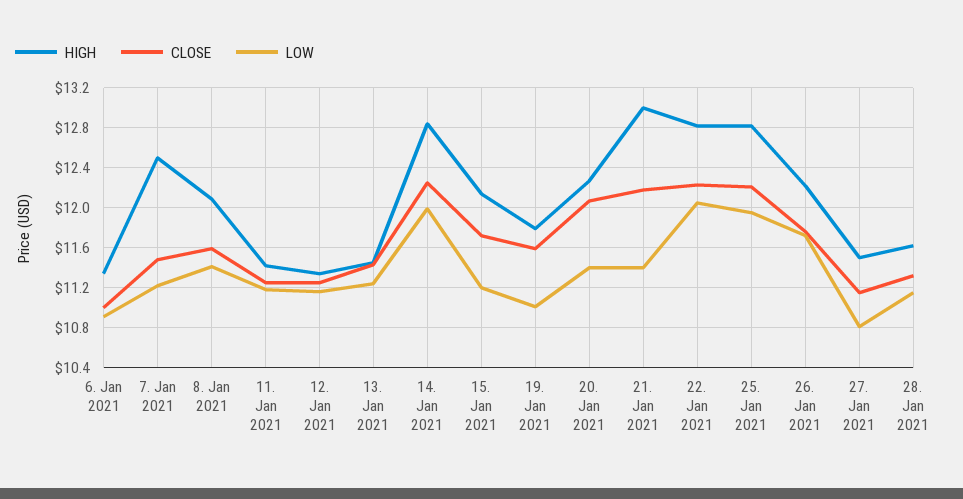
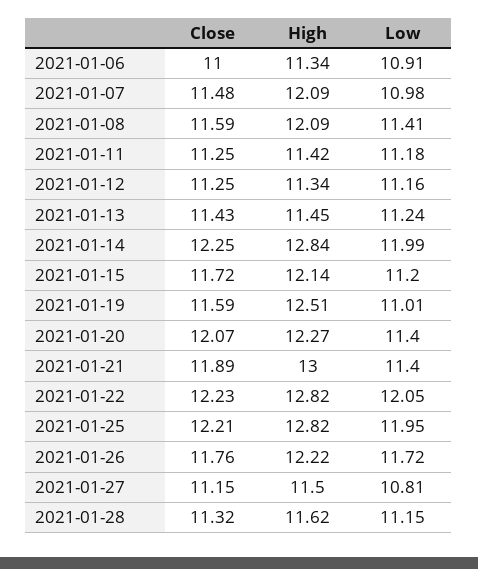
  {
    "HIGH": {
      "6. Jan 2021": 11.34,
-     "7. Jan 2021": 12.5,
+     "7. Jan 2021": 12.09,
      "8. Jan 2021": 12.09,
      "11. Jan 2021": 11.42,
      "12. Jan 2021": 11.34,
      "13. Jan 2021": 11.45,
      "14. Jan 2021": 12.84,
      "15. Jan 2021": 12.14,
-     "19. Jan 2021": 11.8,
+     "19. Jan 2021": 12.51,
      "20. Jan 2021": 12.27,
      "21. Jan 2021": 13,
      "22. Jan 2021": 12.82,
      "25. Jan 2021": 12.82,
      "26. Jan 2021": 12.22,
      "27. Jan 2021": 11.5,
      "28. Jan 2021": 11.62
    },
    "CLOSE": {
      "6. Jan 2021": 11,
      "7. Jan 2021": 11.48,
      "8. Jan 2021": 11.59,
      "11. Jan 2021": 11.25,
      "12. Jan 2021": 11.25,
      "13. Jan 2021": 11.43,
      "14. Jan 2021": 12.25,
      "15. Jan 2021": 11.72,
      "19. Jan 2021": 11.59,
      "20. Jan 2021": 12.07,
-     "21. Jan 2021": 12.2,
+     "21. Jan 2021": 11.89,
      "22. Jan 2021": 12.23,
      "25. Jan 2021": 12.21,
      "26. Jan 2021": 11.76,
      "27. Jan 2021": 11.15,
      "28. Jan 2021": 11.32
    },
    "LOW": {
      "6. Jan 2021": 10.91,
-     "7. Jan 2021": 11.2,
+     "7. Jan 2021": 10.98,
      "8. Jan 2021": 11.41,
      "11. Jan 2021": 11.18,
      "12. Jan 2021": 11.16,
      "13. Jan 2021": 11.24,
      "14. Jan 2021": 11.99,
      "15. Jan 2021": 11.2,
      "19. Jan 2021": 11.01,
      "20. Jan 2021": 11.4,
      "21. Jan 2021": 11.4,
      "22. Jan 2021": 12.05,
      "25. Jan 2021": 11.95,
      "26. Jan 2021": 11.72,
      "27. Jan 2021": 10.81,
      "28. Jan 2021": 11.15
    }
  }

